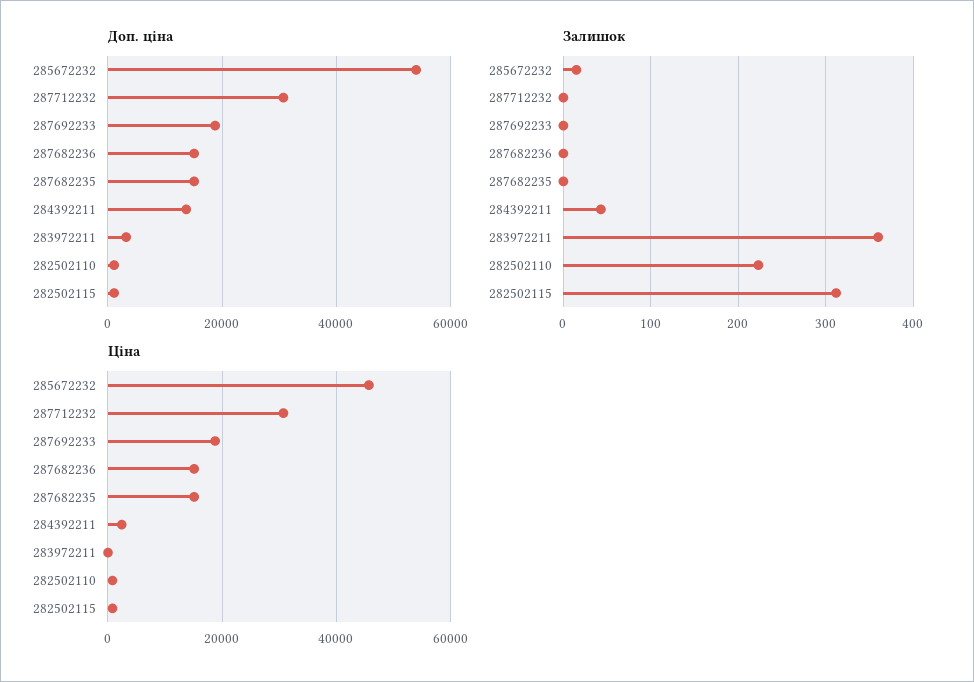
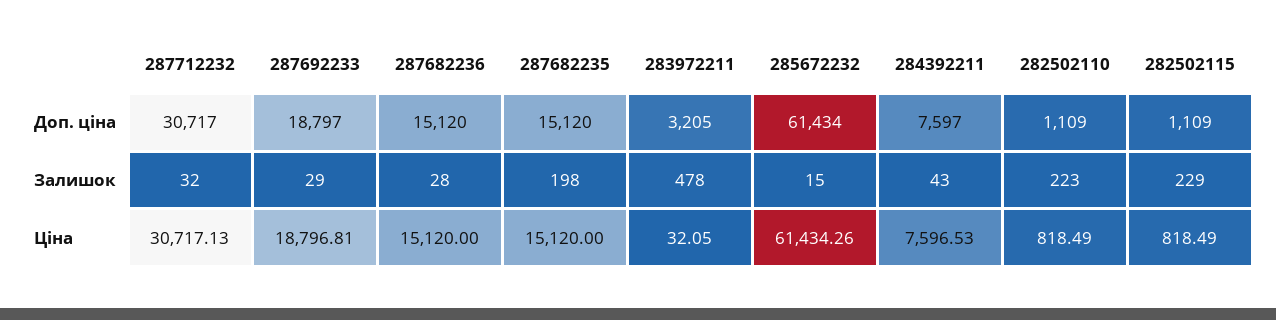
  {
    "Доп. ціна": {
-     "285672232": 54000,
+     "285672232": 61434,
      "287712232": 30717,
      "287692233": 18797,
      "287682236": 15120,
      "287682235": 15120,
-     "284392211": 14000,
+     "284392211": 7597,
      "283972211": 3205,
      "282502110": 1109,
      "282502115": 1109
    },
    "Залишок": {
      "285672232": 15,
-     "287712232": 0,
+     "287712232": 32,
-     "287692233": 0,
+     "287692233": 29,
-     "287682236": 0,
+     "287682236": 28,
-     "287682235": 0,
+     "287682235": 198,
      "284392211": 43,
-     "283972211": 360,
+     "283972211": 478,
      "282502110": 223,
-     "282502115": 310
+     "282502115": 229
    },
    "Ціна": {
-     "285672232": 46000,
+     "285672232": 61434.26,
      "287712232": 30717.13,
      "287692233": 18796.81,
      "287682236": 15120,
      "287682235": 15120,
-     "284392211": 2000,
+     "284392211": 7596.53,
      "283972211": 32.05,
      "282502110": 818.49,
      "282502115": 818.49
    }
  }

